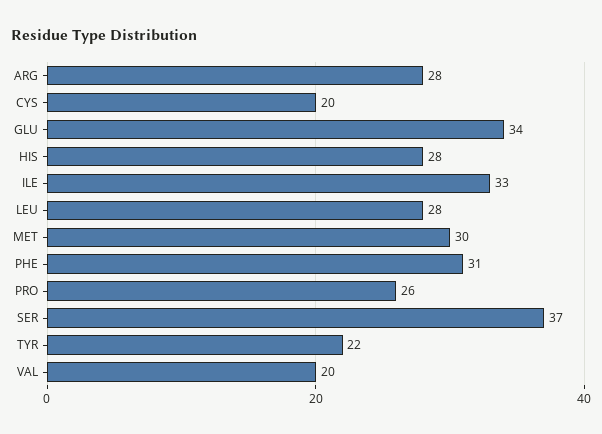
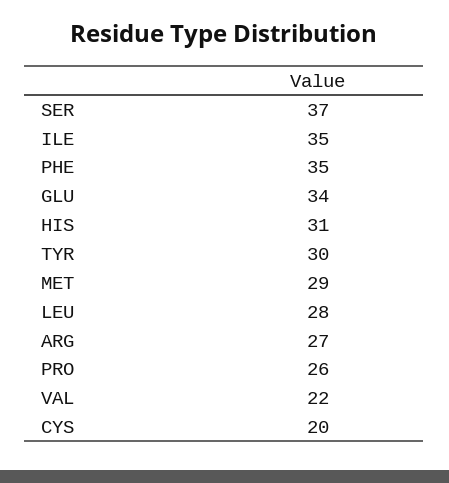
  {
-   "ARG": 28,
+   "ARG": 27,
    "CYS": 20,
    "GLU": 34,
-   "HIS": 28,
+   "HIS": 31,
-   "ILE": 33,
+   "ILE": 35,
    "LEU": 28,
-   "MET": 30,
+   "MET": 29,
-   "PHE": 31,
+   "PHE": 35,
    "PRO": 26,
    "SER": 37,
-   "TYR": 22,
+   "TYR": 30,
-   "VAL": 20
+   "VAL": 22
  }

